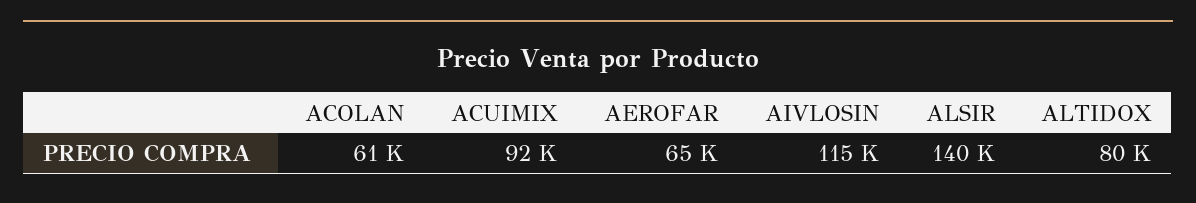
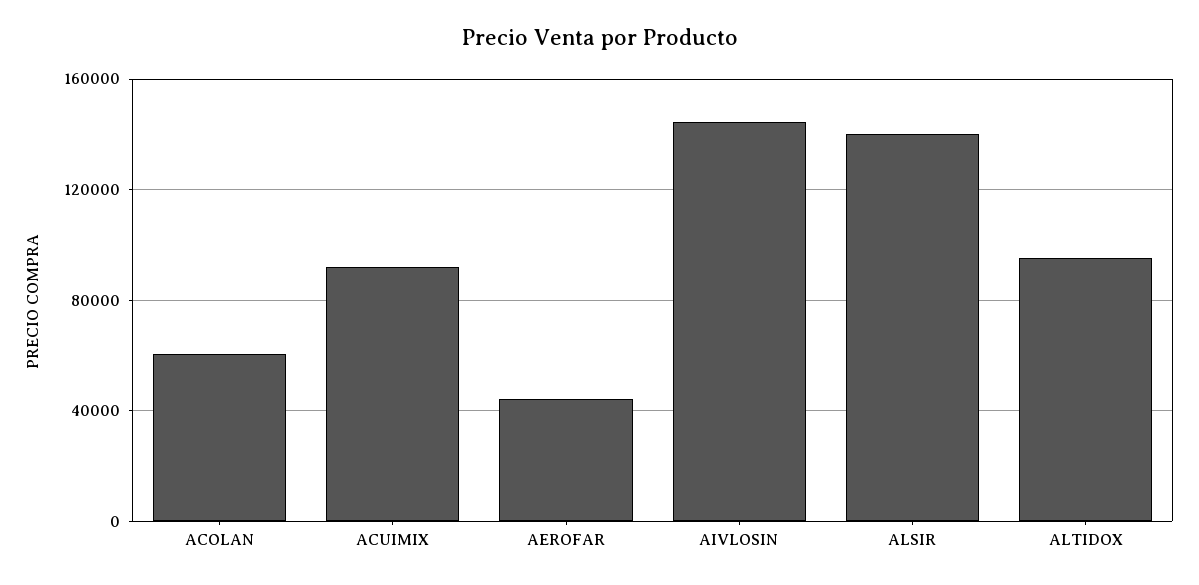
  {
    "ACOLAN": 61000,
    "ACUIMIX": 92000,
-   "AEROFAR": 65000,
+   "AEROFAR": 45000,
-   "AIVLOSIN": 115000,
+   "AIVLOSIN": 145000,
    "ALSIR": 140000,
-   "ALTIDOX": 80000
+   "ALTIDOX": 95000
  }

